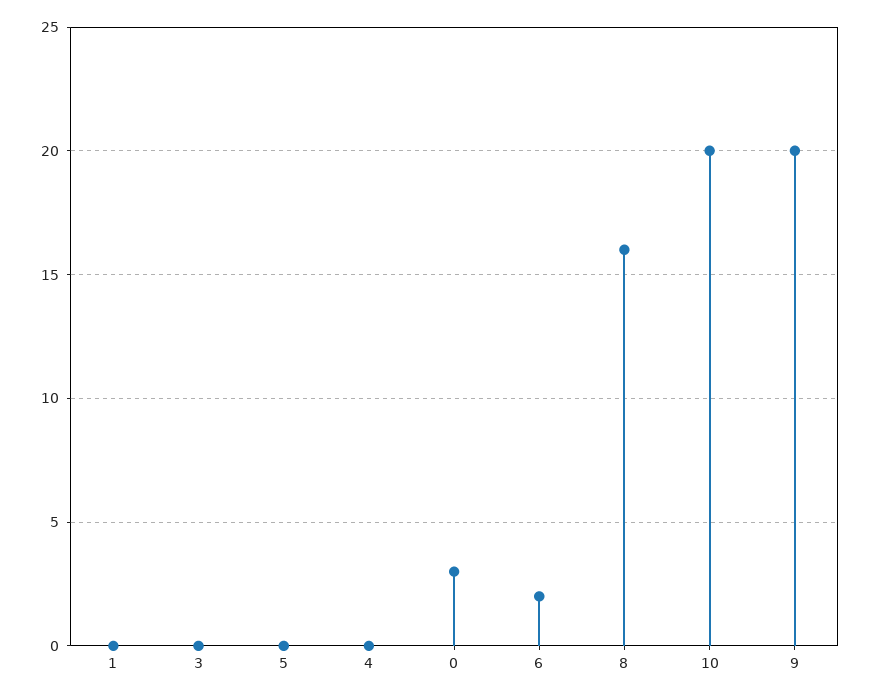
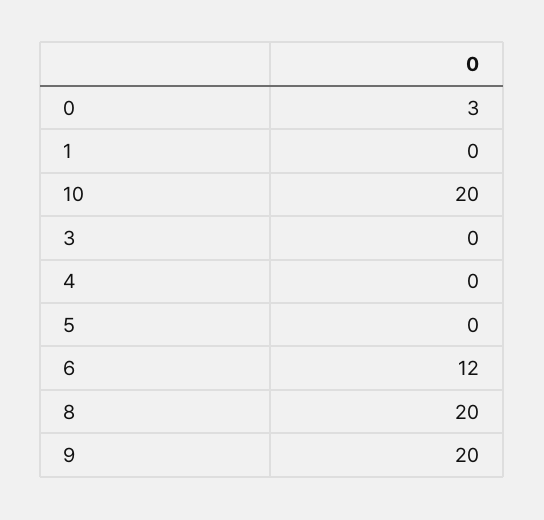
  {
    "1": 0,
    "3": 0,
    "5": 0,
    "4": 0,
    "0": 3,
-   "6": 2,
+   "6": 12,
-   "8": 16,
+   "8": 20,
    "10": 20,
    "9": 20
  }

